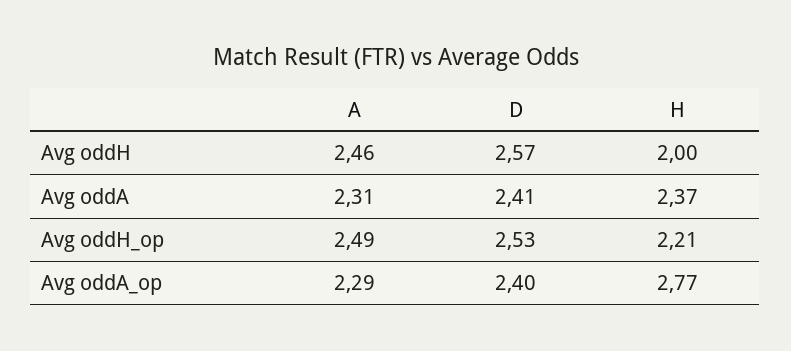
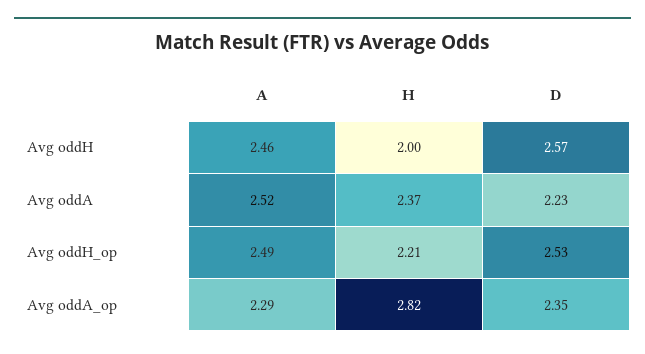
  {
    "A": {
      "Avg oddH": 2.46,
-     "Avg oddA": 2.31,
+     "Avg oddA": 2.52,
      "Avg oddH_op": 2.49,
      "Avg oddA_op": 2.29
    },
    "D": {
      "Avg oddH": 2.57,
-     "Avg oddA": 2.41,
+     "Avg oddA": 2.23,
      "Avg oddH_op": 2.53,
-     "Avg oddA_op": 2.4
+     "Avg oddA_op": 2.35
    },
    "H": {
      "Avg oddH": 2,
      "Avg oddA": 2.37,
      "Avg oddH_op": 2.21,
-     "Avg oddA_op": 2.77
+     "Avg oddA_op": 2.82
    }
  }

